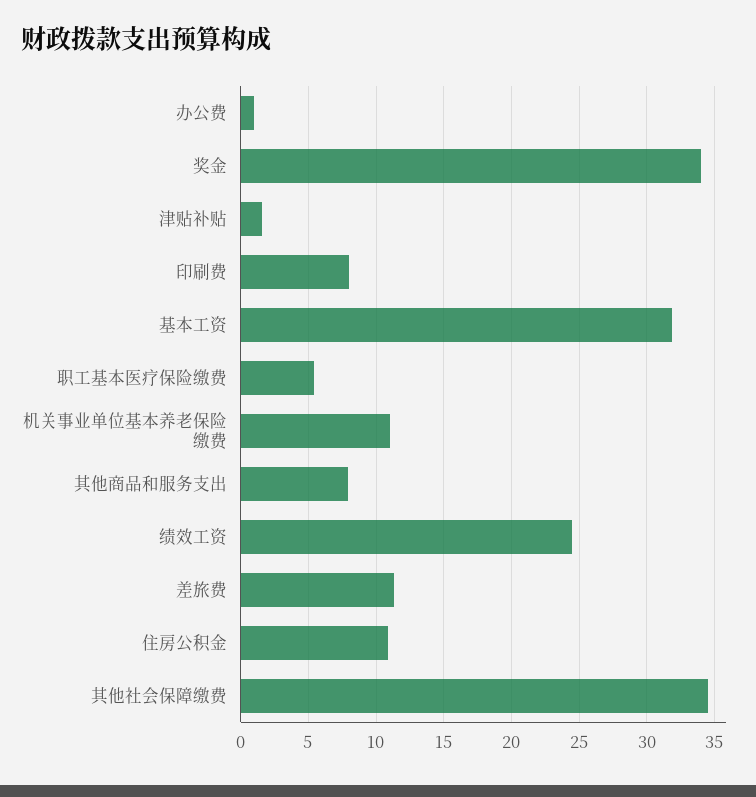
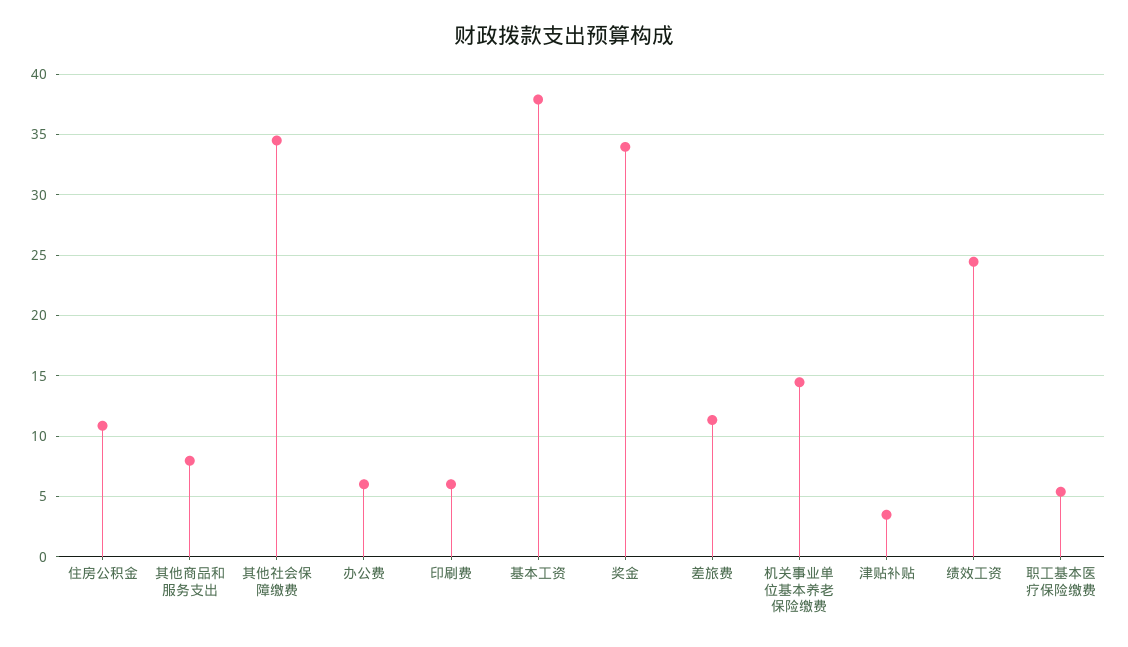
  {
-   "办公费": 1,
+   "办公费": 6,
    "奖金": 34,
-   "津贴补贴": 1.5,
+   "津贴补贴": 3.5,
-   "印刷费": 8,
+   "印刷费": 6,
-   "基本工资": 32,
+   "基本工资": 38,
    "职工基本医疗保险缴费": 5.5,
-   "机关事业单位基本养老保险缴费": 11,
+   "机关事业单位基本养老保险缴费": 14.5,
    "其他商品和服务支出": 8,
    "绩效工资": 24.5,
    "差旅费": 11.5,
    "住房公积金": 11,
    "其他社会保障缴费": 34.5
  }

